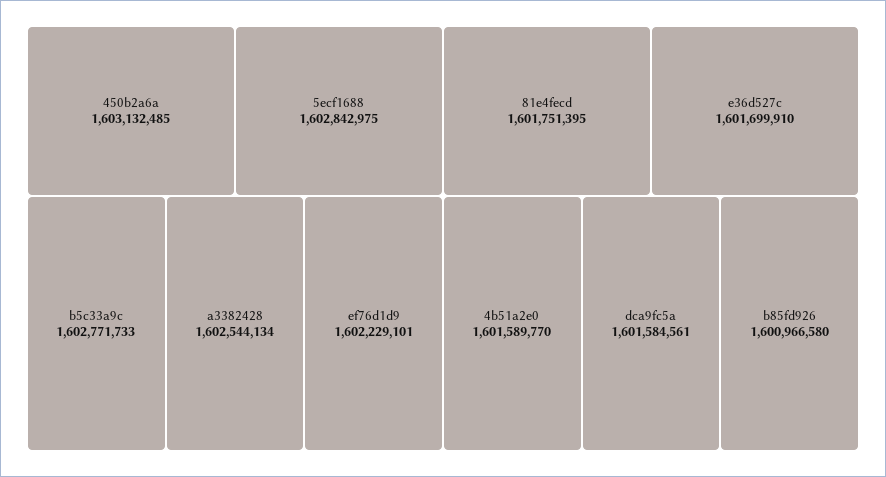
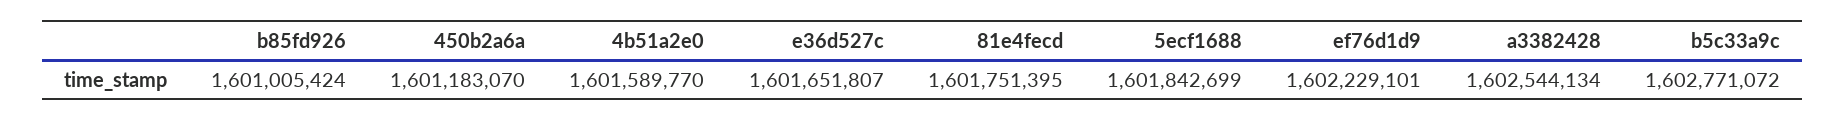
  {
-   "450b2a6a": 1603132485,
+   "450b2a6a": 1601183070,
-   "5ecf1688": 1602842975,
+   "5ecf1688": 1601842699,
-   "b5c33a9c": 1602771733,
+   "b5c33a9c": 1602771072,
    "a3382428": 1602544134,
    "ef76d1d9": 1602229101,
    "81e4fecd": 1601751395,
-   "e36d527c": 1601699910,
+   "e36d527c": 1601651807,
    "4b51a2e0": 1601589770,
-   "dca9fc5a": 1601584561,
-   "b85fd926": 1600966580
+   "b85fd926": 1601005424
  }

